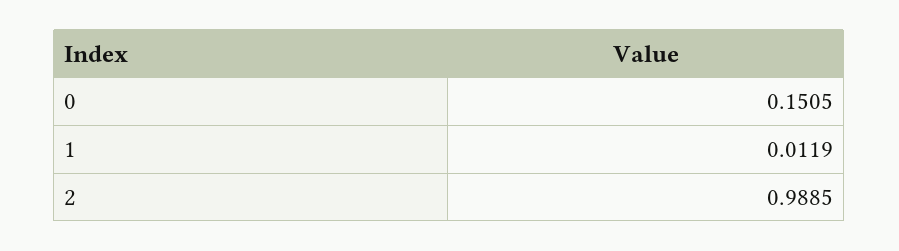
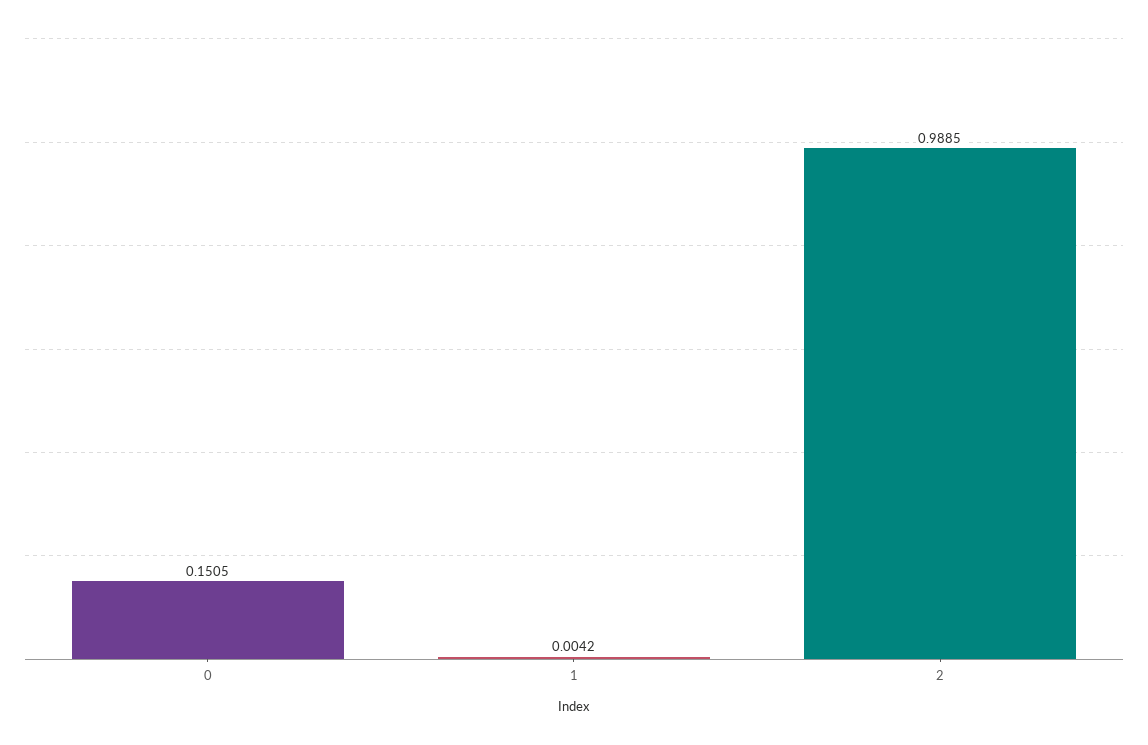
  {
    "0": 0.1505,
-   "1": 0.0119,
+   "1": 0.0042,
    "2": 0.9885
  }

